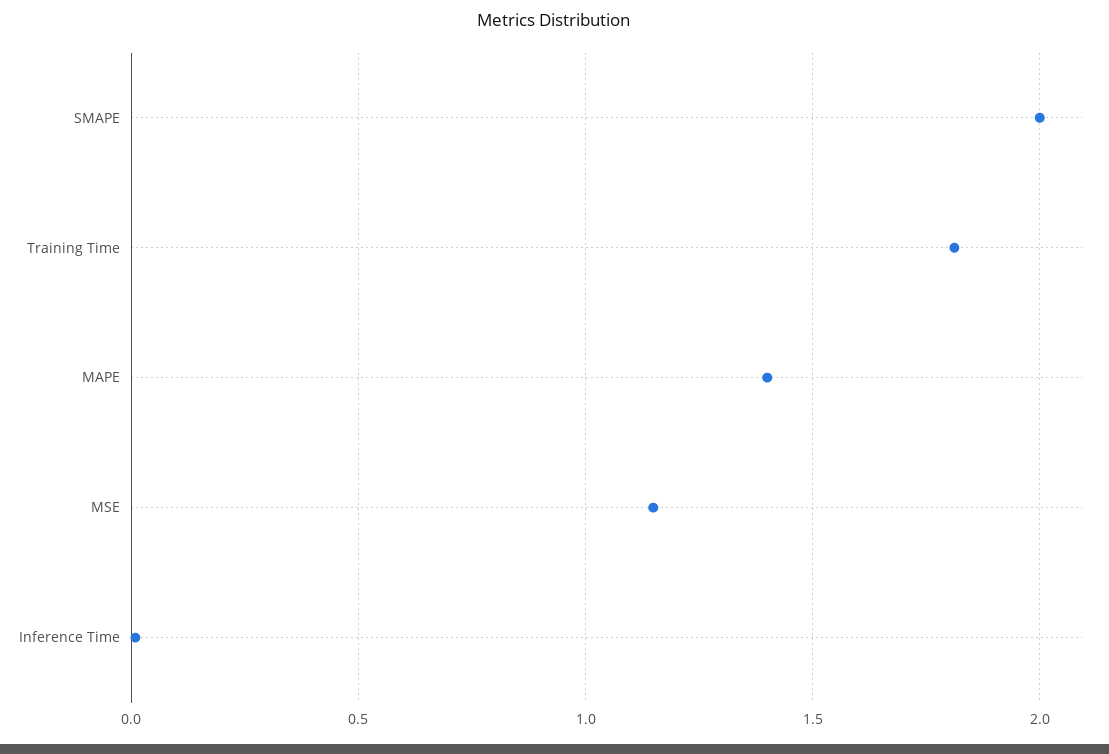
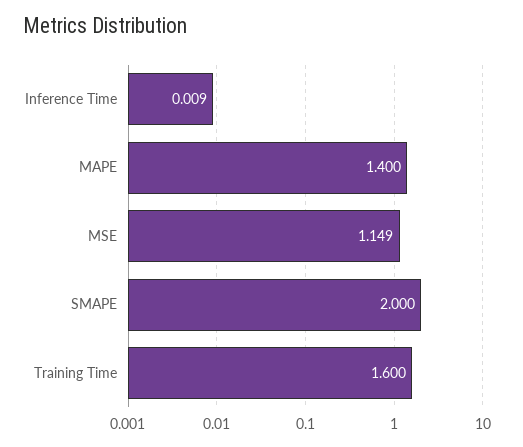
  {
    "SMAPE": 2,
-   "Training Time": 1.8,
+   "Training Time": 1.6,
    "MAPE": 1.4,
    "MSE": 1.149,
    "Inference Time": 0.009
  }

